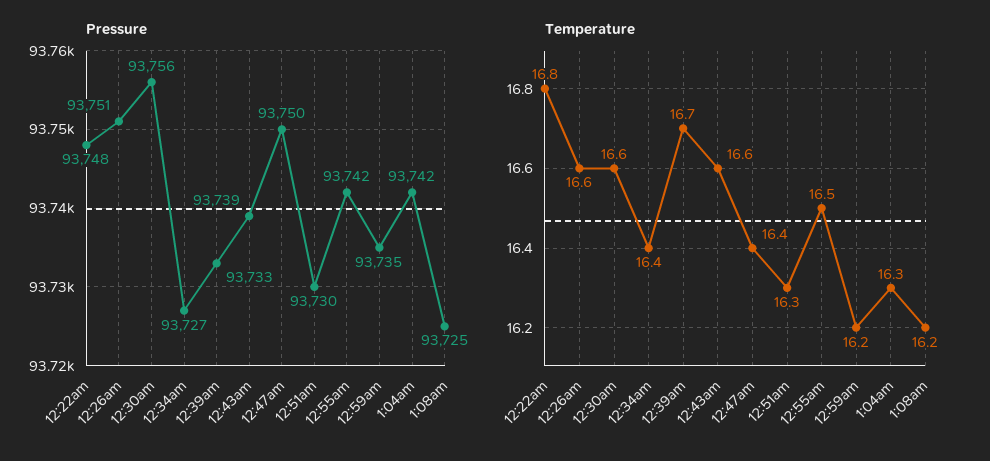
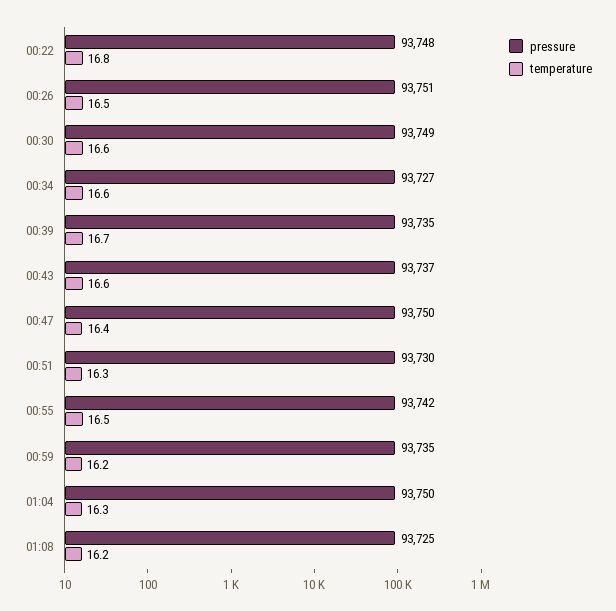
  {
    "Pressure": {
      "12:22am": 93748,
      "12:26am": 93751,
-     "12:30am": 93756,
+     "12:30am": 93749,
      "12:34am": 93727,
-     "12:39am": 93733,
+     "12:39am": 93735,
-     "12:43am": 93739,
+     "12:43am": 93737,
      "12:47am": 93750,
      "12:51am": 93730,
      "12:55am": 93742,
      "12:59am": 93735,
-     "1:04am": 93742,
+     "1:04am": 93750,
      "1:08am": 93725
    },
    "Temperature": {
      "12:22am": 16.8,
-     "12:26am": 16.6,
+     "12:26am": 16.5,
      "12:30am": 16.6,
-     "12:34am": 16.4,
+     "12:34am": 16.6,
      "12:39am": 16.7,
      "12:43am": 16.6,
      "12:47am": 16.4,
      "12:51am": 16.3,
      "12:55am": 16.5,
      "12:59am": 16.2,
      "1:04am": 16.3,
      "1:08am": 16.2
    }
  }

